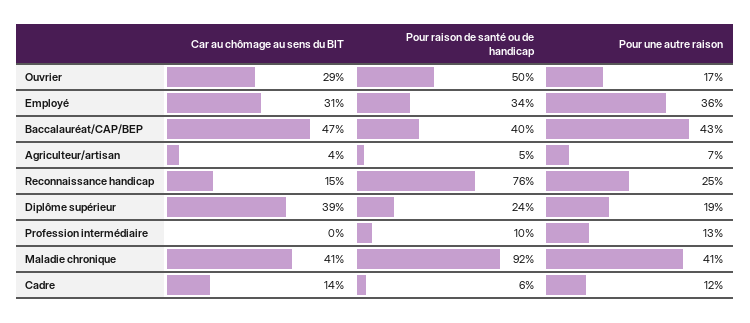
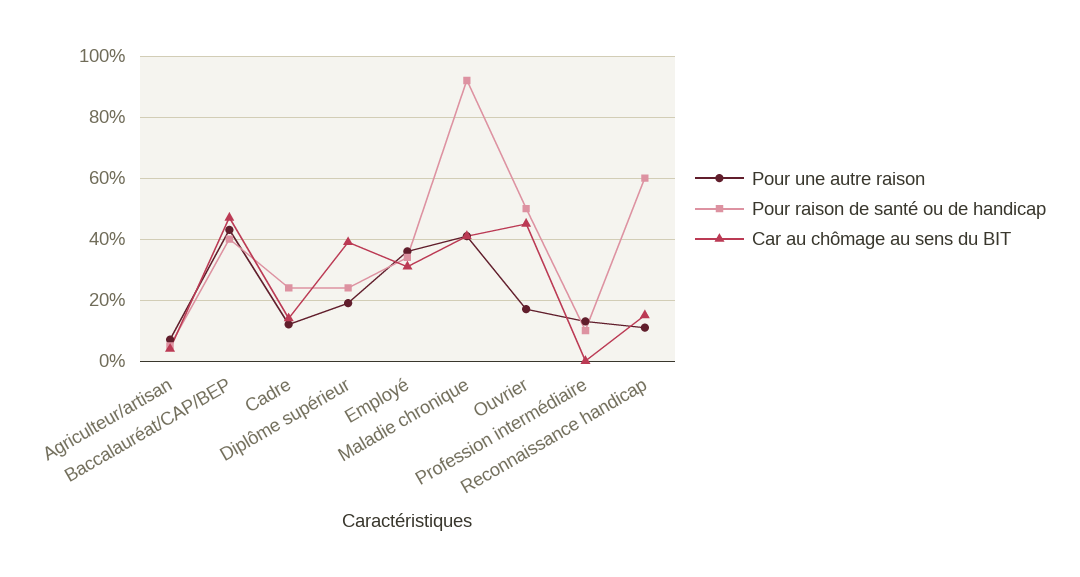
  {
    "Car au chômage au sens du BIT": {
-     "Ouvrier": 29,
+     "Ouvrier": 45,
      "Employé": 31,
      "Baccalauréat/CAP/BEP": 47,
      "Agriculteur/artisan": 4,
      "Reconnaissance handicap": 15,
      "Diplôme supérieur": 39,
      "Profession intermédiaire": 0,
      "Maladie chronique": 41,
      "Cadre": 14
    },
    "Pour raison de santé ou de handicap": {
      "Ouvrier": 50,
      "Employé": 34,
      "Baccalauréat/CAP/BEP": 40,
      "Agriculteur/artisan": 5,
-     "Reconnaissance handicap": 76,
+     "Reconnaissance handicap": 60,
      "Diplôme supérieur": 24,
      "Profession intermédiaire": 10,
      "Maladie chronique": 92,
-     "Cadre": 6
+     "Cadre": 25
    },
    "Pour une autre raison": {
      "Ouvrier": 17,
      "Employé": 36,
      "Baccalauréat/CAP/BEP": 43,
      "Agriculteur/artisan": 7,
-     "Reconnaissance handicap": 25,
+     "Reconnaissance handicap": 10,
      "Diplôme supérieur": 19,
      "Profession intermédiaire": 13,
      "Maladie chronique": 41,
      "Cadre": 12
    }
  }

